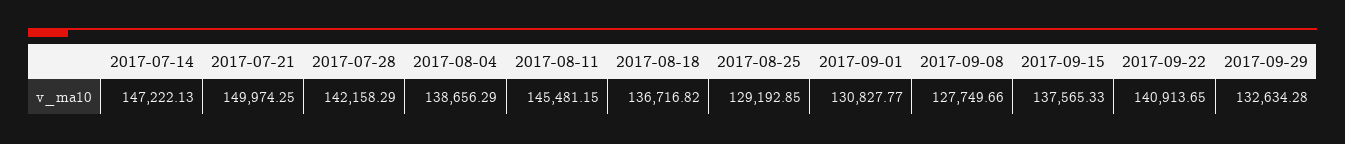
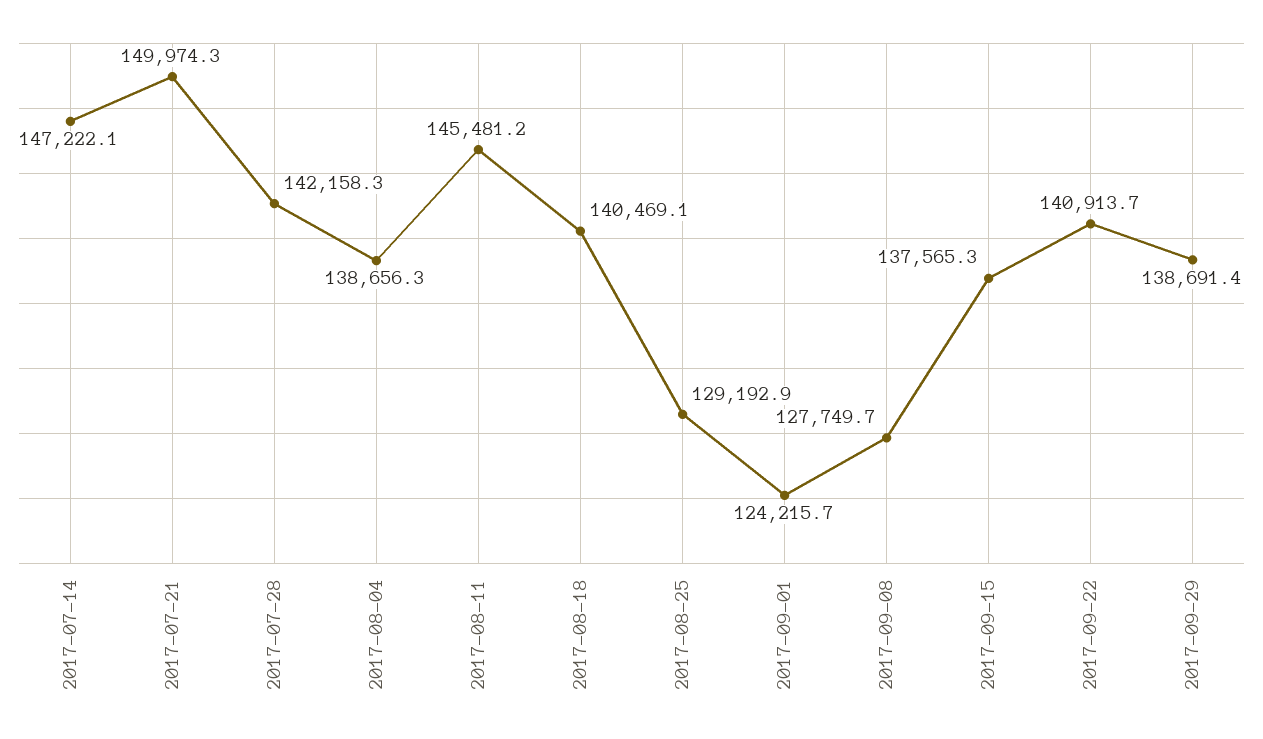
  {
    "2017-07-14": 147222.13,
    "2017-07-21": 149974.25,
    "2017-07-28": 142158.29,
    "2017-08-04": 138656.29,
    "2017-08-11": 145481.15,
-   "2017-08-18": 136716.82,
+   "2017-08-18": 140469.1,
    "2017-08-25": 129192.85,
-   "2017-09-01": 130827.77,
+   "2017-09-01": 124215.7,
    "2017-09-08": 127749.66,
    "2017-09-15": 137565.33,
    "2017-09-22": 140913.65,
-   "2017-09-29": 132634.28
+   "2017-09-29": 138691.4
  }

